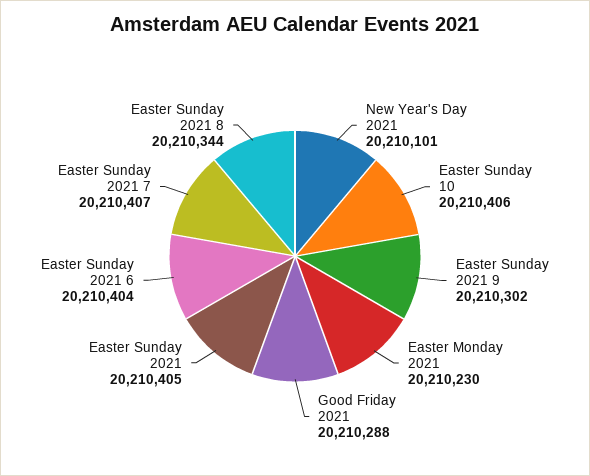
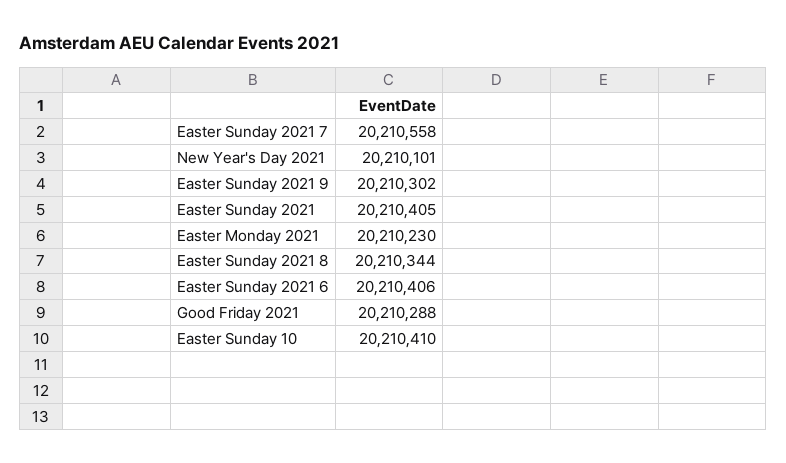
  {
    "New Year's Day 2021": 20210101,
-   "Easter Sunday 10": 20210406,
+   "Easter Sunday 10": 20210410,
    "Easter Sunday 2021 9": 20210302,
    "Easter Monday 2021": 20210230,
    "Good Friday 2021": 20210288,
    "Easter Sunday 2021": 20210405,
-   "Easter Sunday 2021 6": 20210404,
+   "Easter Sunday 2021 6": 20210406,
-   "Easter Sunday 2021 7": 20210407,
+   "Easter Sunday 2021 7": 20210558,
    "Easter Sunday 2021 8": 20210344
  }

